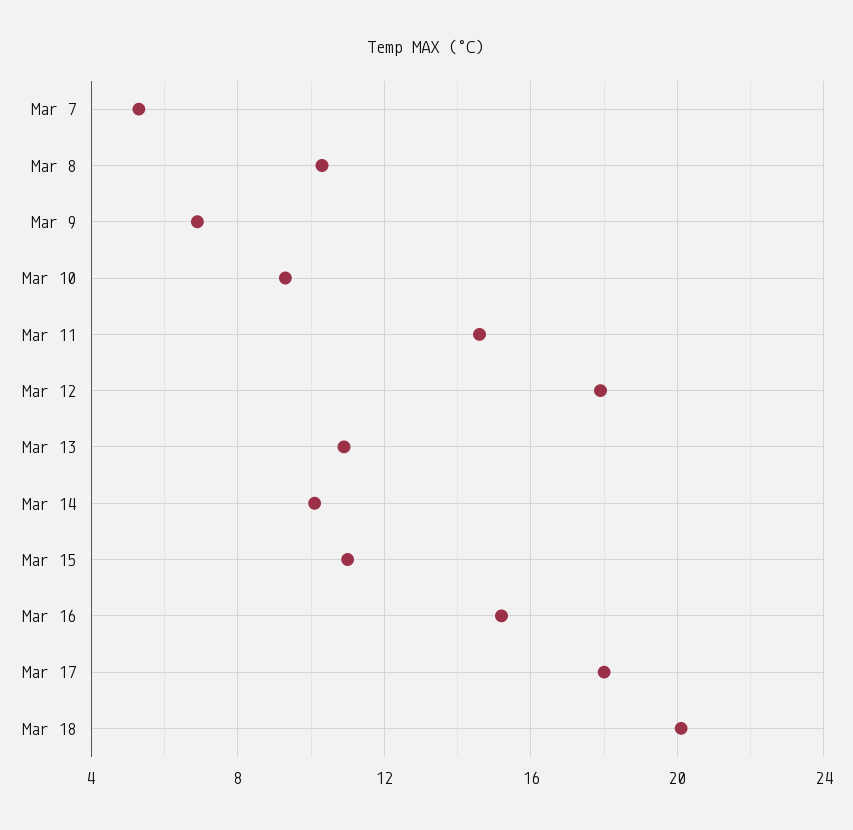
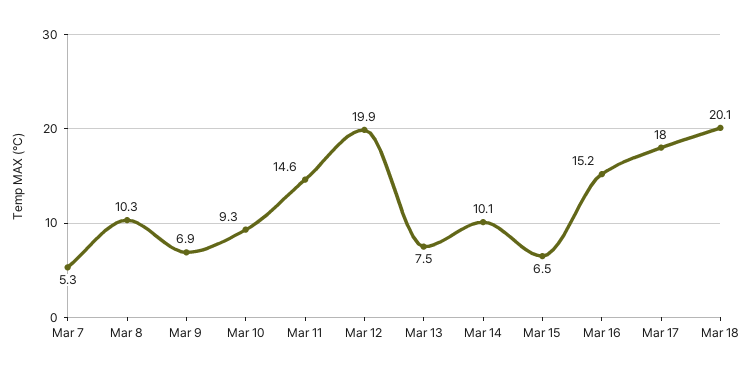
  {
    "Mar 7": 5.3,
    "Mar 8": 10.3,
    "Mar 9": 6.9,
    "Mar 10": 9.3,
    "Mar 11": 14.6,
-   "Mar 12": 18,
+   "Mar 12": 19.9,
-   "Mar 13": 11,
+   "Mar 13": 7.5,
    "Mar 14": 10.1,
-   "Mar 15": 11,
+   "Mar 15": 6.5,
    "Mar 16": 15.2,
    "Mar 17": 18,
    "Mar 18": 20.1
  }

